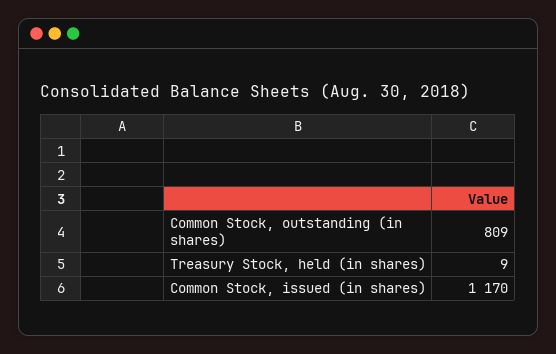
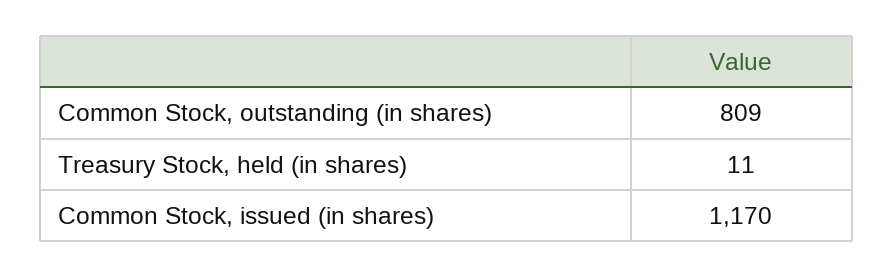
  {
    "Common Stock, outstanding (in shares)": 809,
-   "Treasury Stock, held (in shares)": 9,
+   "Treasury Stock, held (in shares)": 11,
    "Common Stock, issued (in shares)": 1170
  }

